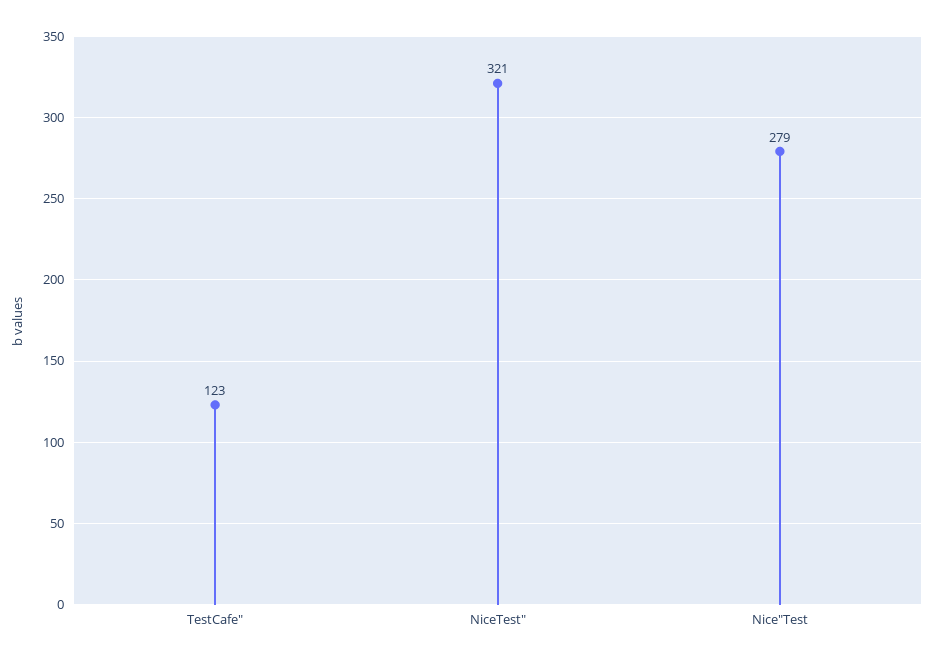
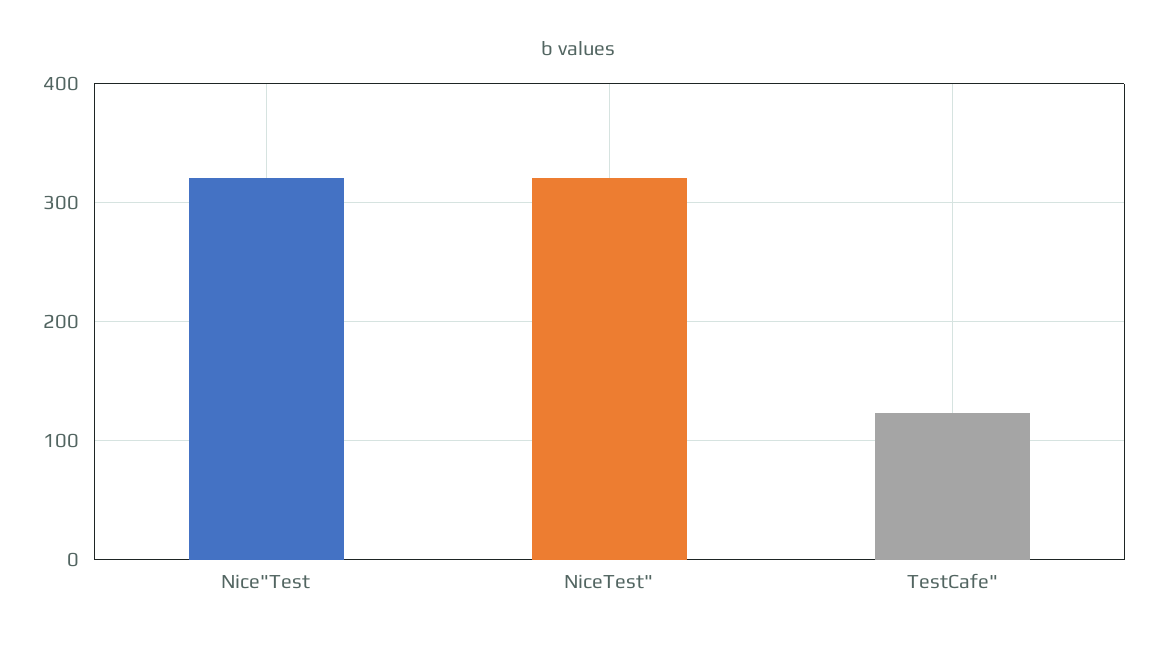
  {
    "TestCafe\"": 123,
    "NiceTest\"": 321,
-   "Nice\"Test": 279
+   "Nice\"Test": 320
  }

